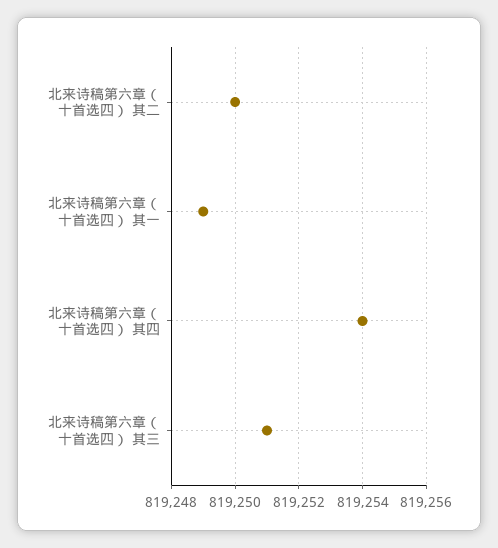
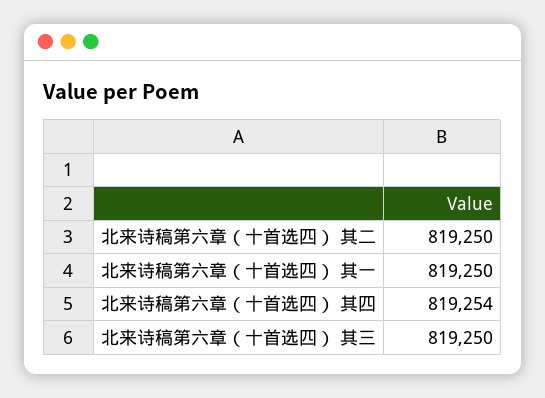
  {
    "北来诗稿第六章（十首选四） 其二": 819250,
-   "北来诗稿第六章（十首选四） 其一": 819249,
+   "北来诗稿第六章（十首选四） 其一": 819250,
    "北来诗稿第六章（十首选四） 其四": 819254,
-   "北来诗稿第六章（十首选四） 其三": 819251
+   "北来诗稿第六章（十首选四） 其三": 819250
  }

